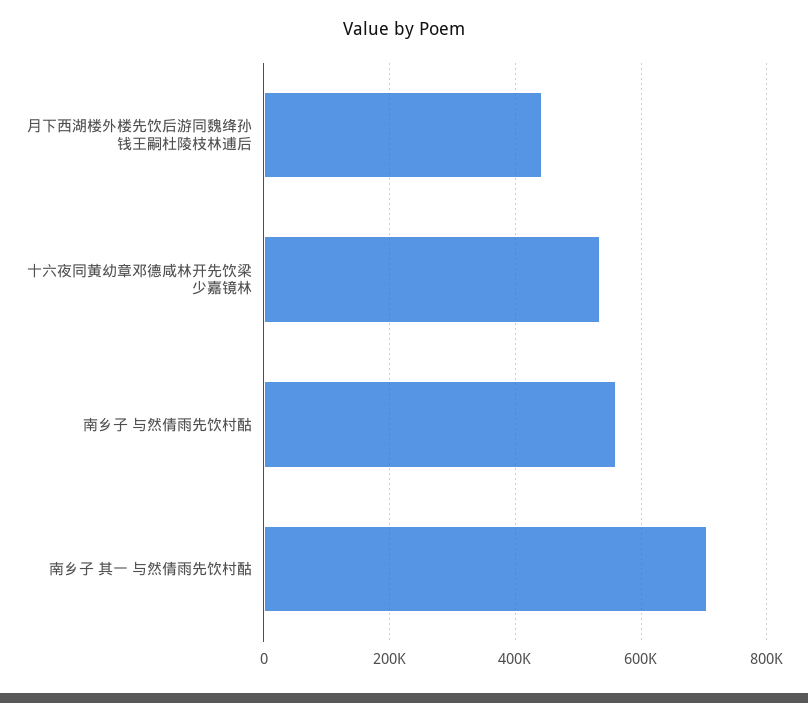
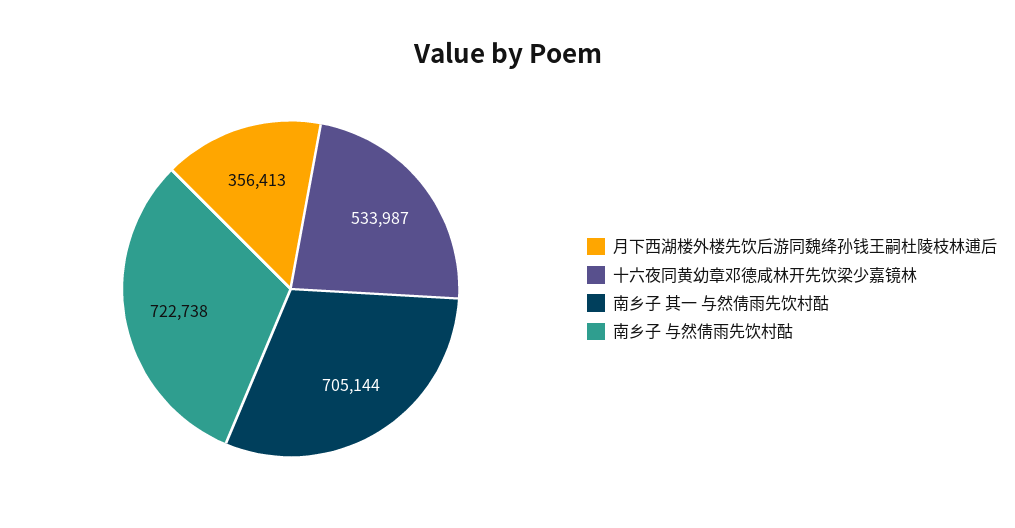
  {
-   "月下西湖楼外楼先饮后游同魏绛孙钱王嗣杜陵枝林逋后": 440000,
+   "月下西湖楼外楼先饮后游同魏绛孙钱王嗣杜陵枝林逋后": 356413,
    "十六夜同黄幼章邓德咸林开先饮梁少嘉镜林": 533987,
-   "南乡子 与然倩雨先饮村酤": 560000,
+   "南乡子 与然倩雨先饮村酤": 722738,
    "南乡子 其一 与然倩雨先饮村酤": 705144
  }

